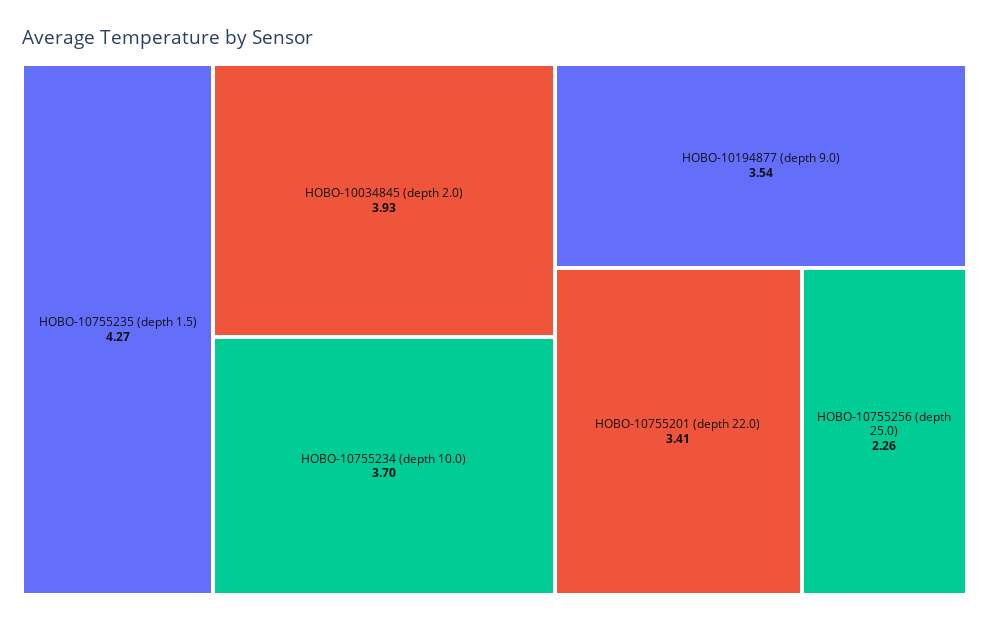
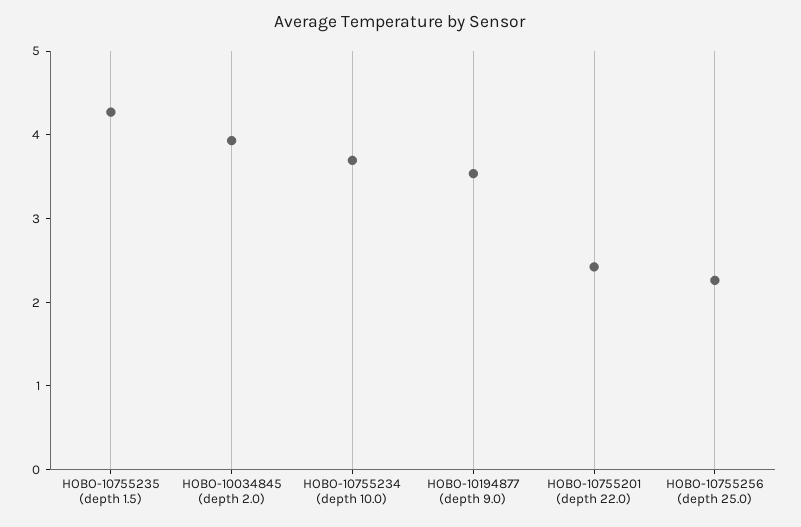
  {
    "HOBO-10755235 (depth 1.5)": 4.27,
    "HOBO-10034845 (depth 2.0)": 3.93,
    "HOBO-10755234 (depth 10.0)": 3.7,
    "HOBO-10194877 (depth 9.0)": 3.54,
-   "HOBO-10755201 (depth 22.0)": 3.41,
+   "HOBO-10755201 (depth 22.0)": 2.4,
    "HOBO-10755256 (depth 25.0)": 2.26
  }

